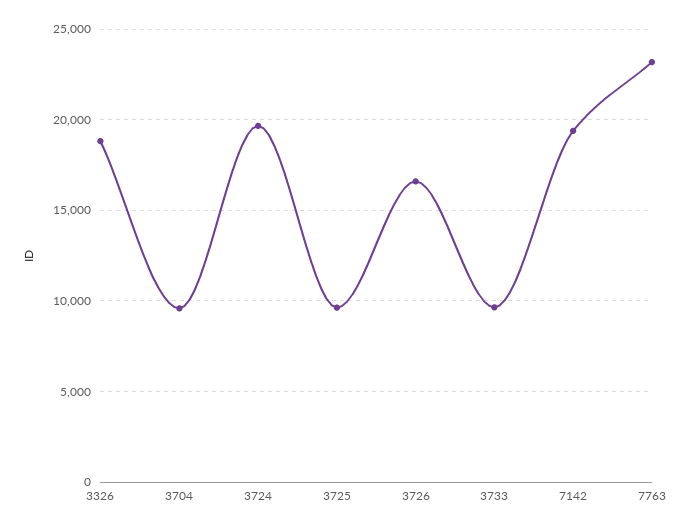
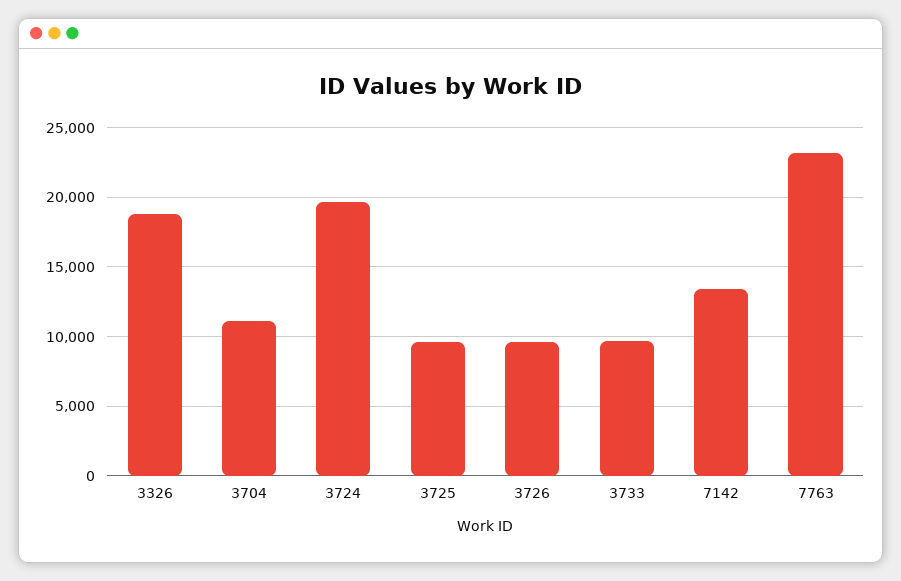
  {
    "3326": 19000,
-   "3704": 9500,
+   "3704": 11000,
    "3724": 19500,
    "3725": 9500,
-   "3726": 16500,
+   "3726": 9500,
    "3733": 9500,
-   "7142": 19500,
+   "7142": 13500,
    "7763": 23000
  }

